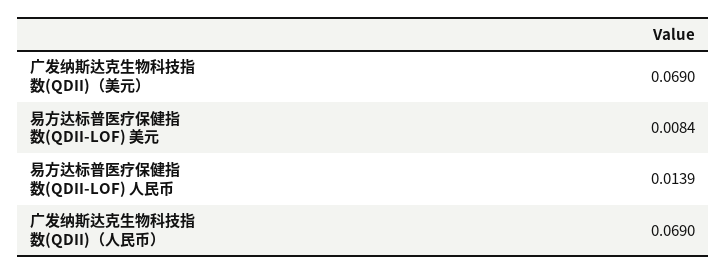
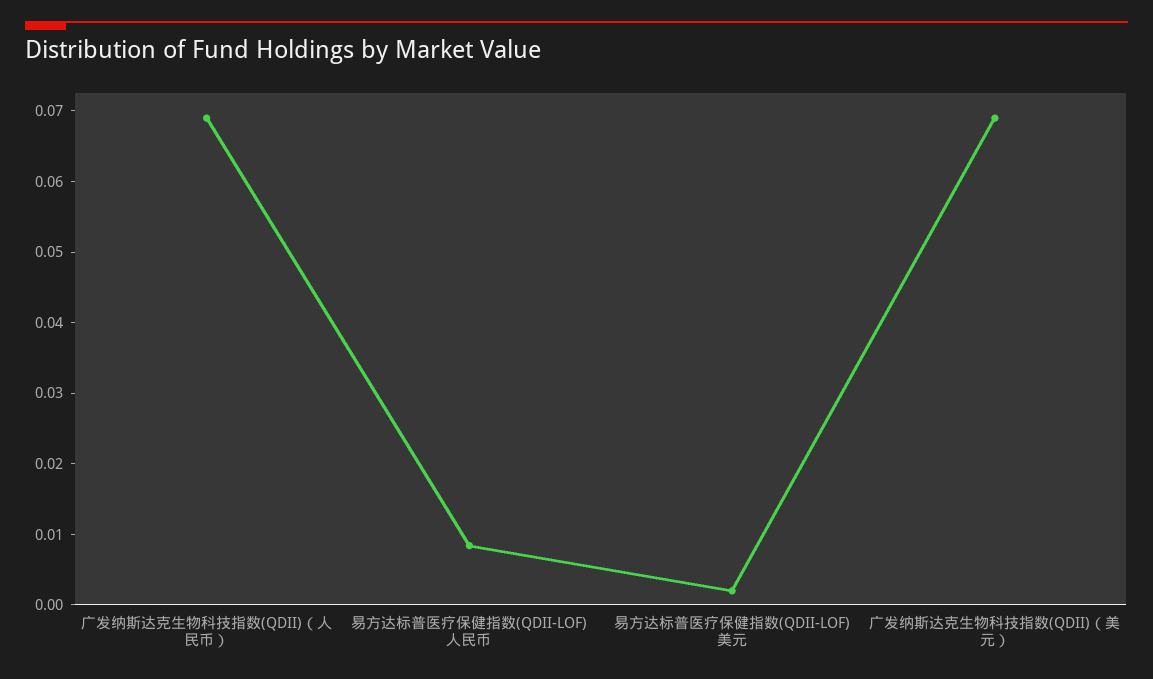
  {
    "广发纳斯达克生物科技指数(QDII)（美元）": 0.069,
-   "易方达标普医疗保健指数(QDII-LOF) 美元": 0.0084,
+   "易方达标普医疗保健指数(QDII-LOF) 美元": 0.002,
-   "易方达标普医疗保健指数(QDII-LOF) 人民币": 0.0139,
+   "易方达标普医疗保健指数(QDII-LOF) 人民币": 0.008,
    "广发纳斯达克生物科技指数(QDII)（人民币）": 0.069
  }

